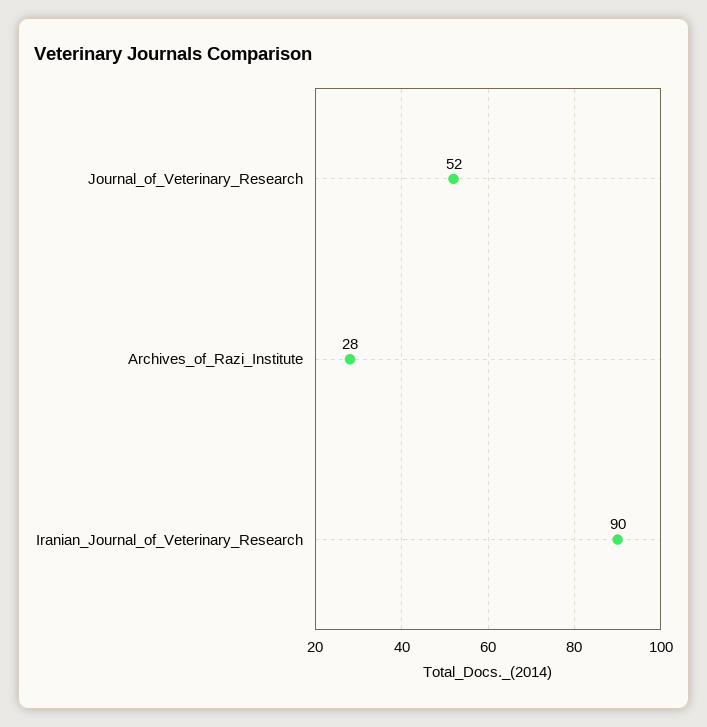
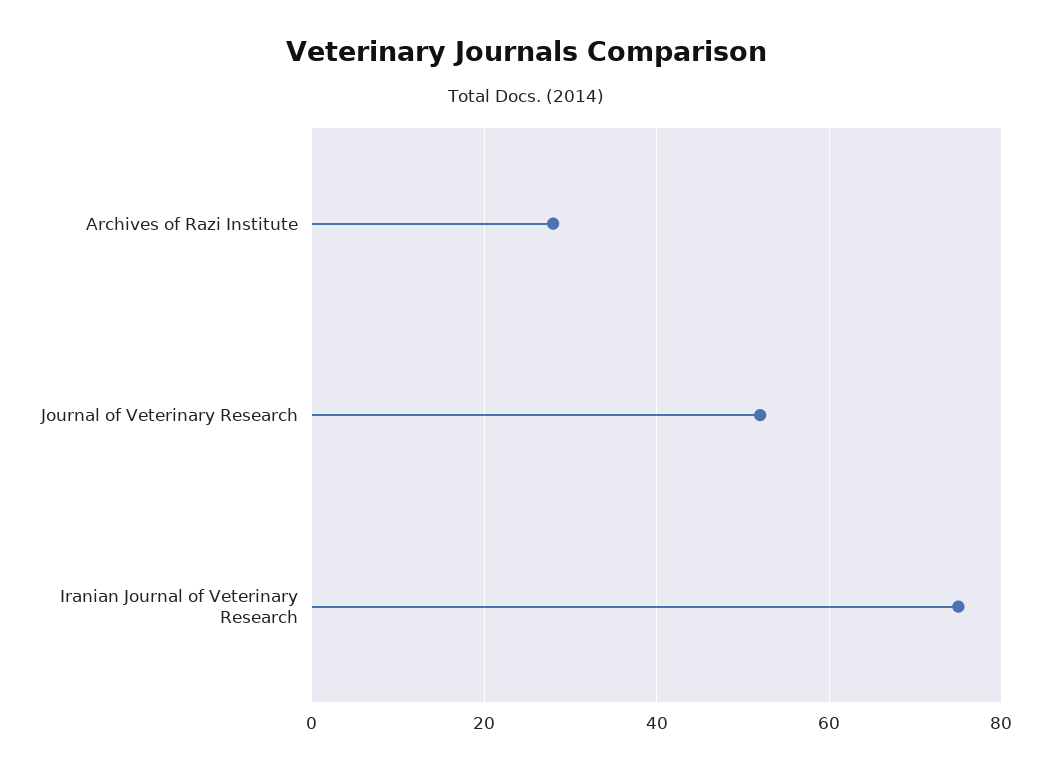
  {
    "Journal_of_Veterinary_Research": 52,
    "Archives_of_Razi_Institute": 28,
-   "Iranian_Journal_of_Veterinary_Research": 90
+   "Iranian_Journal_of_Veterinary_Research": 75
  }

